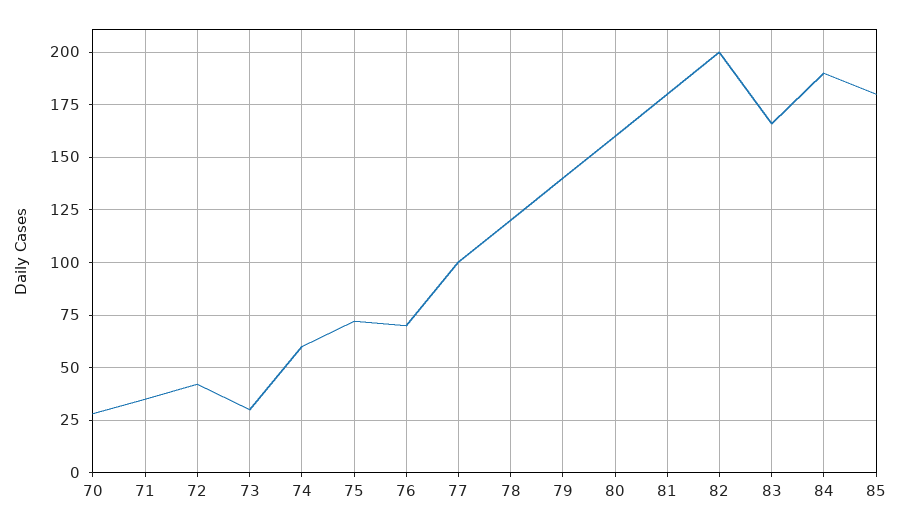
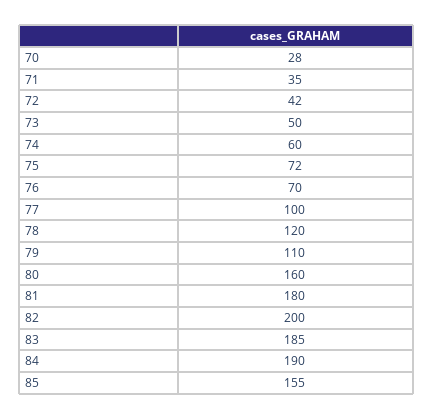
  {
    "70": 28,
    "71": 35,
    "72": 42,
-   "73": 30,
+   "73": 50,
    "74": 60,
    "75": 72,
    "76": 70,
    "77": 100,
    "78": 120,
-   "79": 140,
+   "79": 110,
    "80": 160,
    "81": 180,
    "82": 200,
-   "83": 165,
+   "83": 185,
    "84": 190,
-   "85": 180
+   "85": 155
  }

